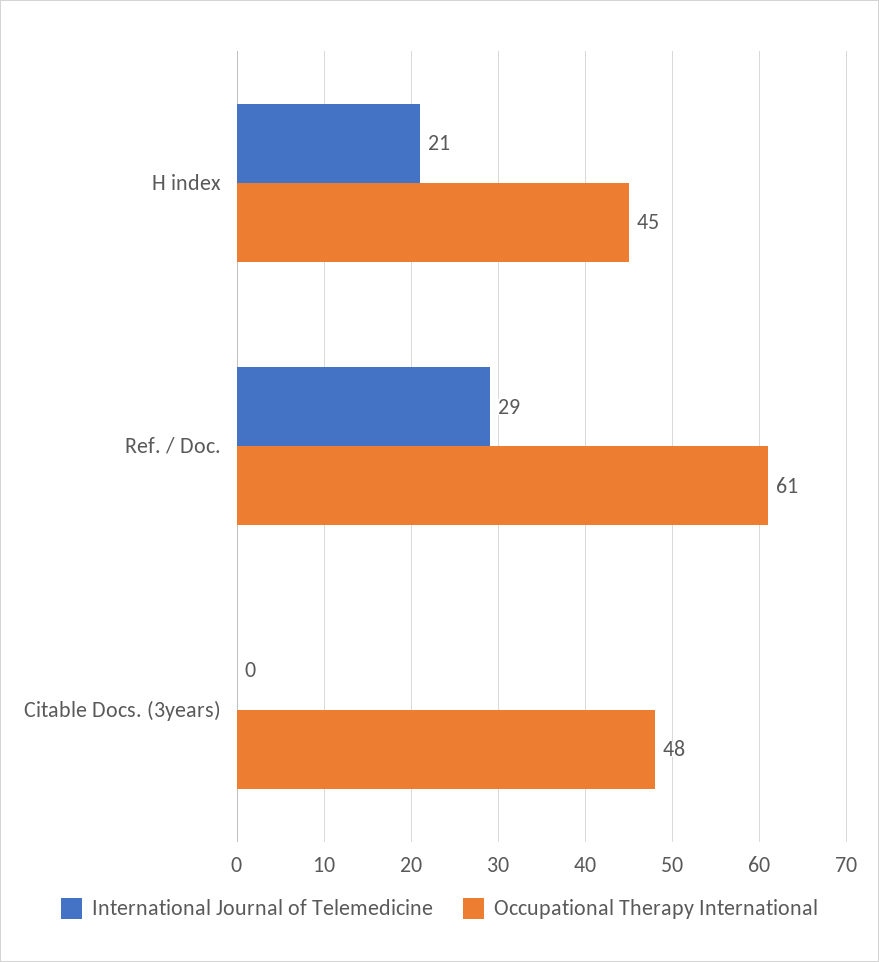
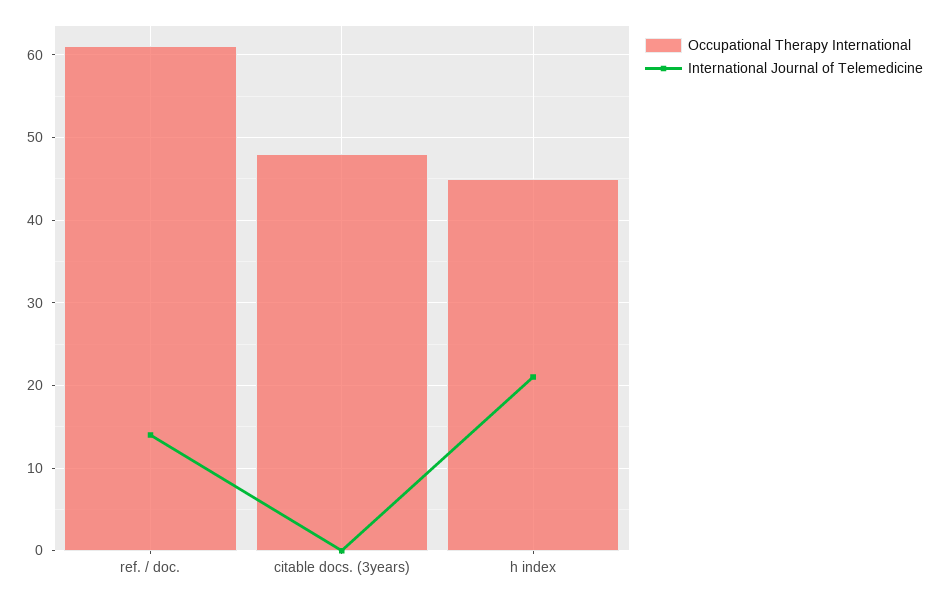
  {
    "International Journal of Telemedicine": {
      "H index": 21,
-     "Ref. / Doc.": 29,
+     "Ref. / Doc.": 14,
      "Citable Docs. (3years)": 0
    },
    "Occupational Therapy International": {
      "H index": 45,
      "Ref. / Doc.": 61,
      "Citable Docs. (3years)": 48
    }
  }

